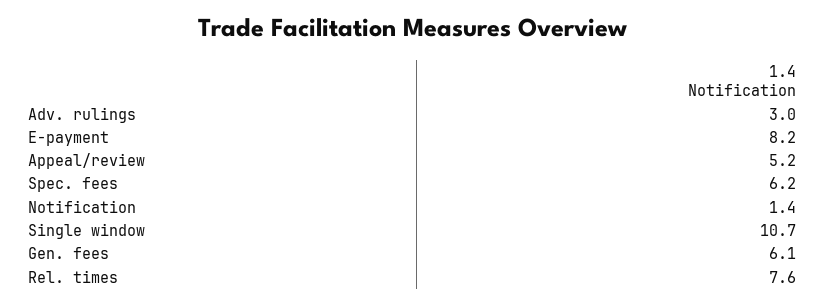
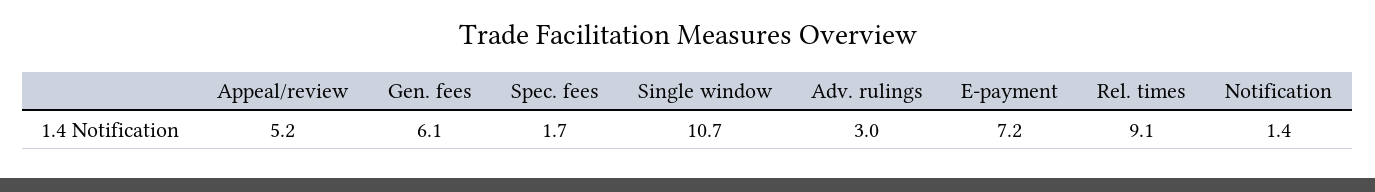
  {
    "Adv. rulings": 3,
-   "E-payment": 8.2,
+   "E-payment": 7.2,
    "Appeal/review": 5.2,
-   "Spec. fees": 6.2,
+   "Spec. fees": 1.7,
    "Notification": 1.4,
    "Single window": 10.7,
    "Gen. fees": 6.1,
-   "Rel. times": 7.6
+   "Rel. times": 9.1
  }

